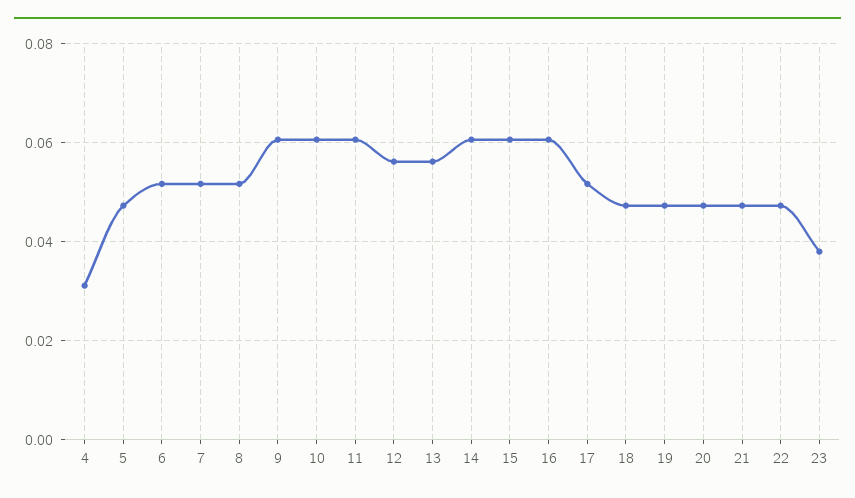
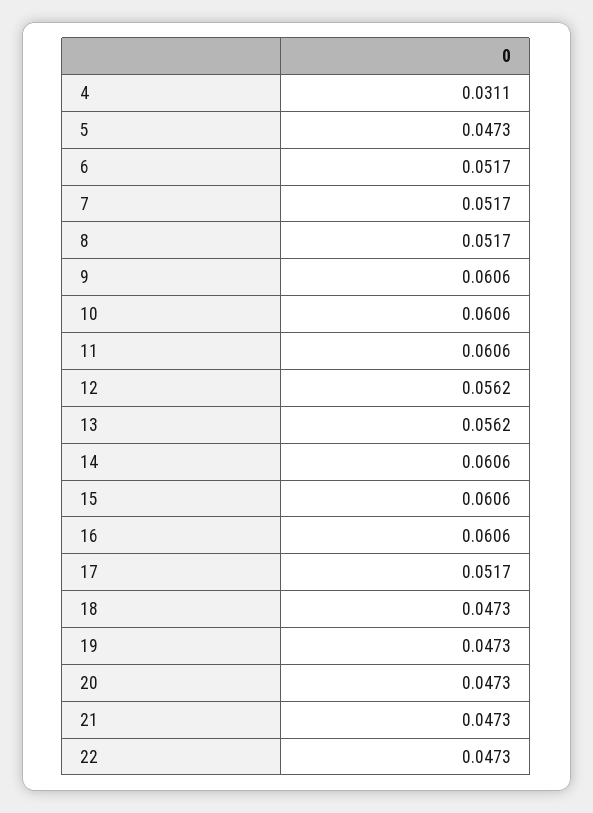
  {
    "4": 0.0311,
    "5": 0.0473,
    "6": 0.0517,
    "7": 0.0517,
    "8": 0.0517,
    "9": 0.0606,
    "10": 0.0606,
    "11": 0.0606,
    "12": 0.0562,
    "13": 0.0562,
    "14": 0.0606,
    "15": 0.0606,
    "16": 0.0606,
    "17": 0.0517,
    "18": 0.0473,
    "19": 0.0473,
    "20": 0.0473,
    "21": 0.0473,
-   "22": 0.0473,
+   "22": 0.0473
-   "23": 0.038
  }

